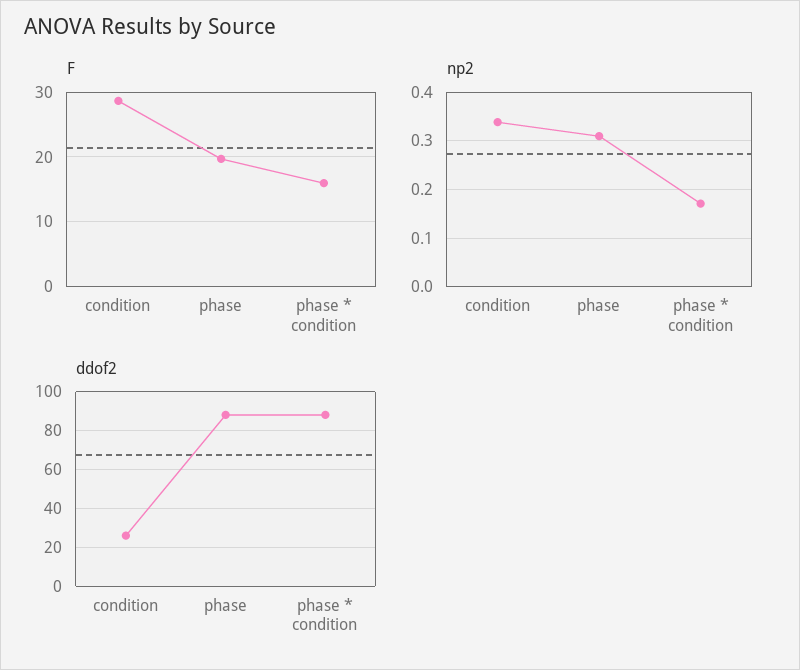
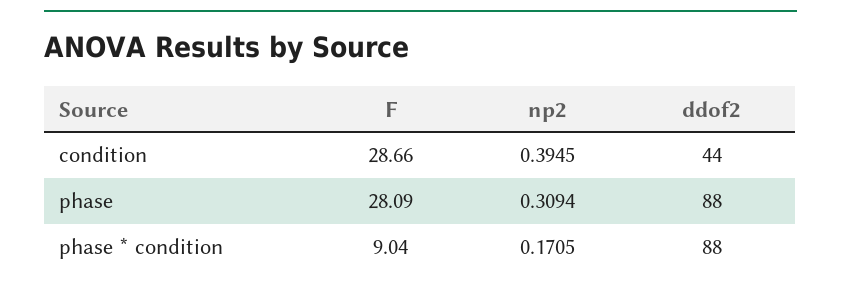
  {
    "F": {
      "condition": 28.66,
-     "phase": 20,
+     "phase": 28.09,
-     "phase * condition": 16
+     "phase * condition": 9.04
    },
    "np2": {
-     "condition": 0.34,
+     "condition": 0.3945,
      "phase": 0.3094,
      "phase * condition": 0.1705
    },
    "ddof2": {
-     "condition": 25,
+     "condition": 44,
      "phase": 88,
      "phase * condition": 88
    }
  }

